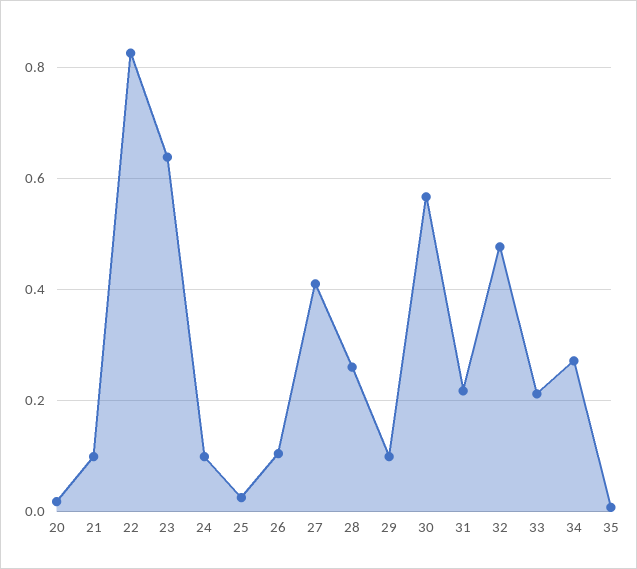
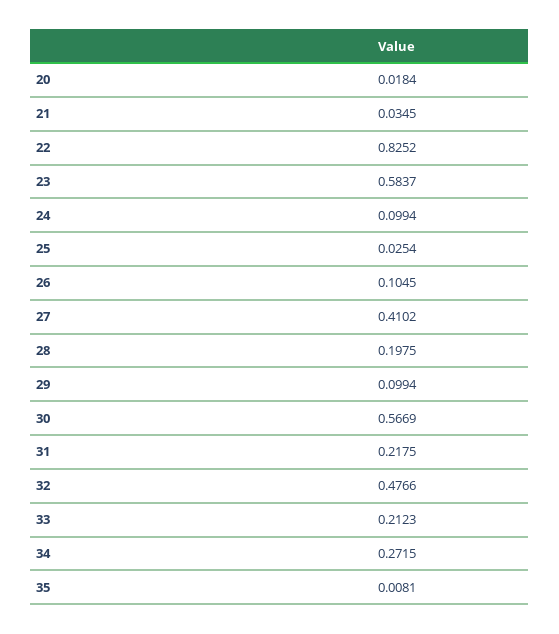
  {
    "20": 0.0184,
-   "21": 0.1,
+   "21": 0.0345,
    "22": 0.8252,
-   "23": 0.64,
+   "23": 0.5837,
    "24": 0.0994,
    "25": 0.0254,
    "26": 0.1045,
    "27": 0.4102,
-   "28": 0.26,
+   "28": 0.1975,
    "29": 0.0994,
    "30": 0.5669,
    "31": 0.2175,
    "32": 0.4766,
    "33": 0.2123,
    "34": 0.2715,
    "35": 0.0081
  }

